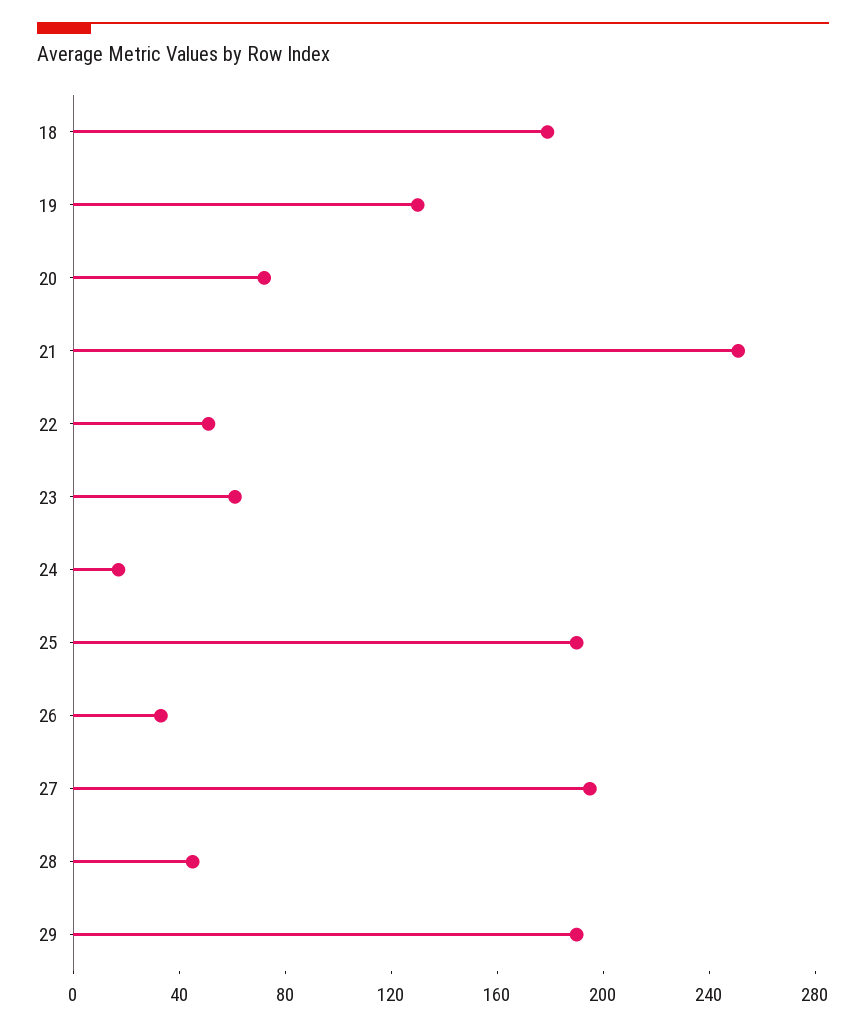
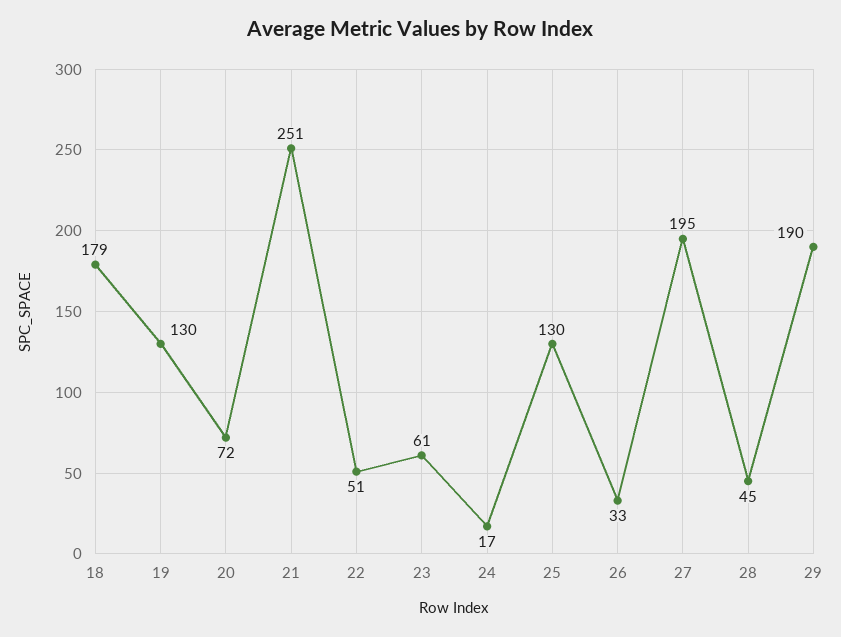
  {
    "18": 179,
    "19": 130,
    "20": 72,
    "21": 251,
    "22": 51,
    "23": 61,
    "24": 17,
-   "25": 190,
+   "25": 130,
    "26": 33,
    "27": 195,
    "28": 45,
    "29": 190
  }

